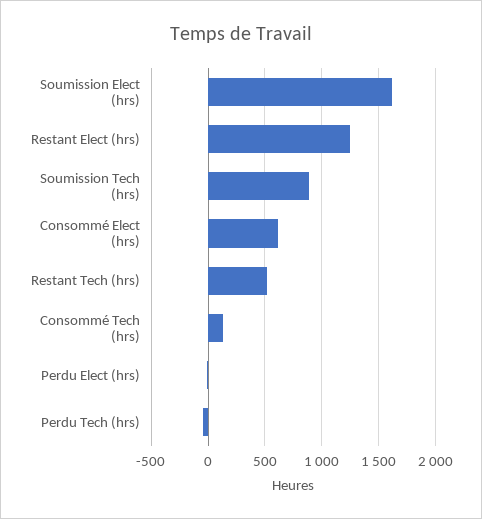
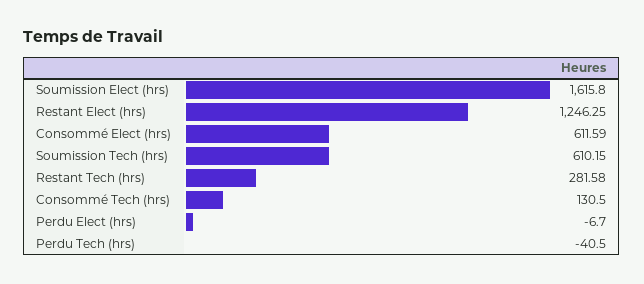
  {
    "Soumission Elect (hrs)": 1615.8,
    "Restant Elect (hrs)": 1246.25,
-   "Soumission Tech (hrs)": 900,
+   "Soumission Tech (hrs)": 610.15,
    "Consommé Elect (hrs)": 611.59,
-   "Restant Tech (hrs)": 500,
+   "Restant Tech (hrs)": 281.58,
    "Consommé Tech (hrs)": 130.5,
    "Perdu Elect (hrs)": -6.7,
    "Perdu Tech (hrs)": -40.5
  }

